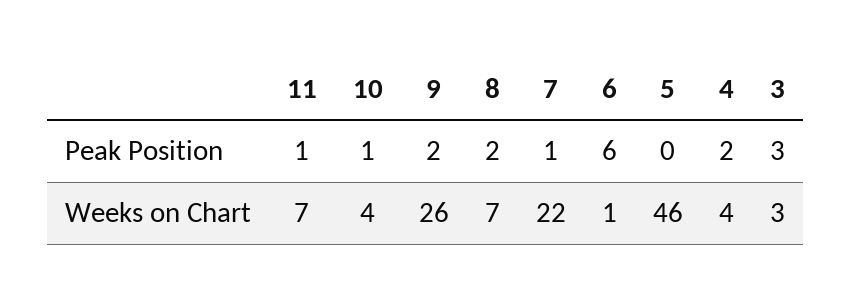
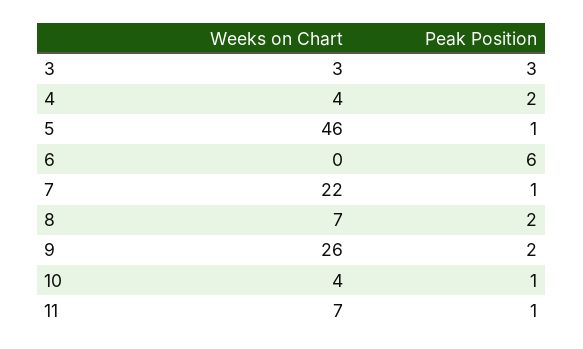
  {
    "11": {
      "Peak Position": 1,
      "Weeks on Chart": 7
    },
    "10": {
      "Peak Position": 1,
      "Weeks on Chart": 4
    },
    "9": {
      "Peak Position": 2,
      "Weeks on Chart": 26
    },
    "8": {
      "Peak Position": 2,
      "Weeks on Chart": 7
    },
    "7": {
      "Peak Position": 1,
      "Weeks on Chart": 22
    },
    "6": {
      "Peak Position": 6,
-     "Weeks on Chart": 1
+     "Weeks on Chart": 0
    },
    "5": {
-     "Peak Position": 0,
+     "Peak Position": 1,
      "Weeks on Chart": 46
    },
    "4": {
      "Peak Position": 2,
      "Weeks on Chart": 4
    },
    "3": {
      "Peak Position": 3,
      "Weeks on Chart": 3
    }
  }

